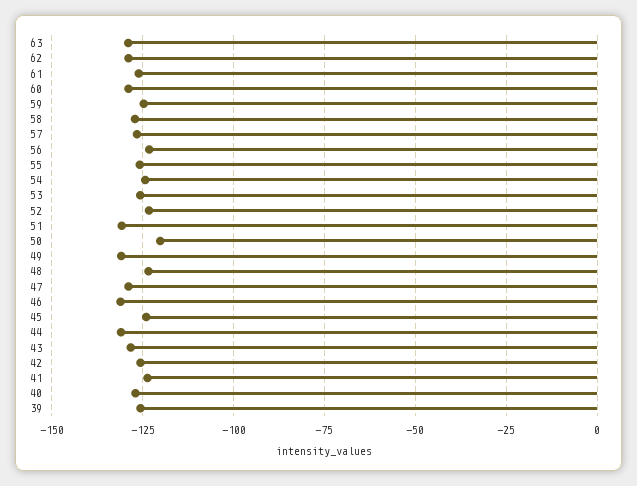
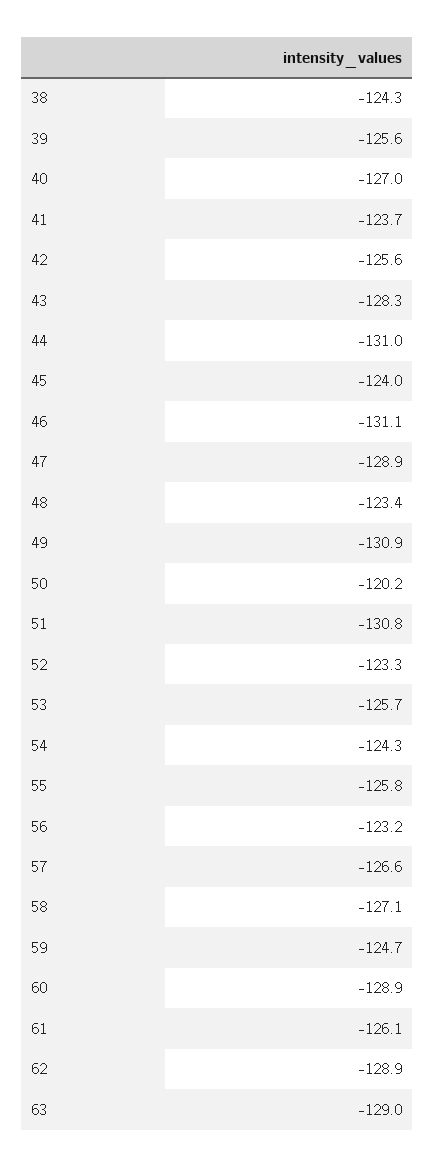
  {
    "63": -129,
    "62": -128.9,
    "61": -126.1,
    "60": -128.9,
    "59": -124.7,
    "58": -127.1,
    "57": -126.6,
    "56": -123.2,
    "55": -125.8,
    "54": -124.3,
    "53": -125.7,
    "52": -123.3,
    "51": -130.8,
    "50": -120.2,
    "49": -130.9,
    "48": -123.4,
    "47": -128.9,
    "46": -131.1,
    "45": -124,
    "44": -131,
    "43": -128.3,
    "42": -125.6,
    "41": -123.7,
    "40": -127,
-   "39": -125.6
+   "39": -125.6,
+   "38": -124.3
  }

